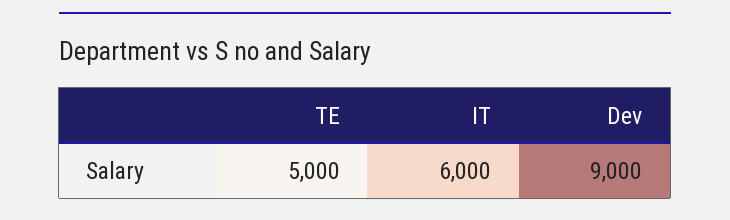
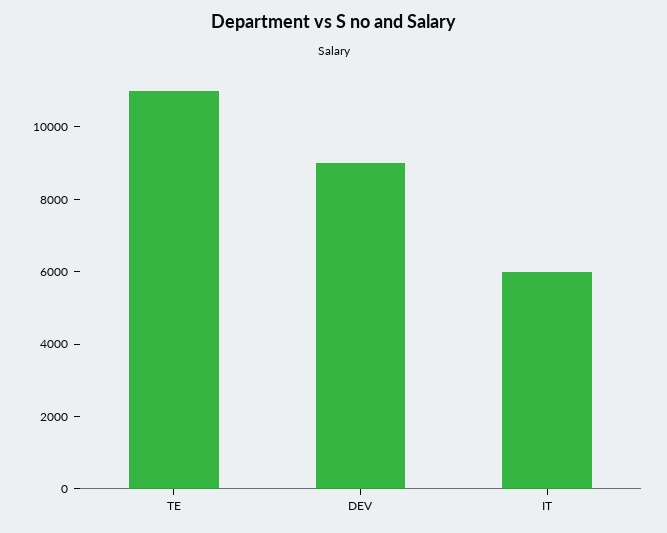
  {
-   "TE": 5000,
+   "TE": 11000,
    "IT": 6000,
    "Dev": 9000
  }

